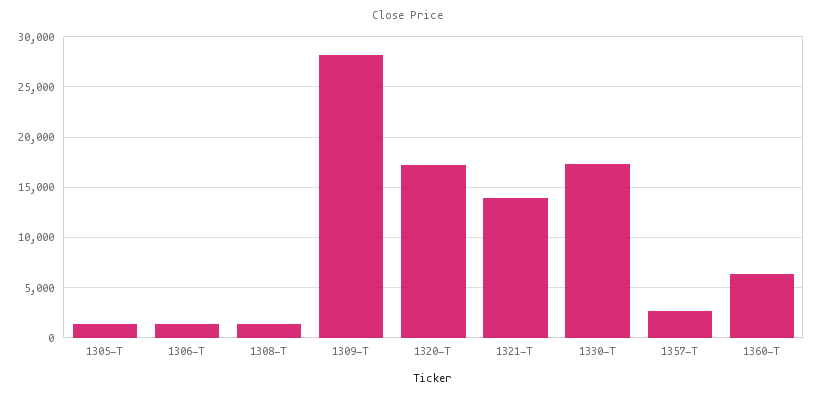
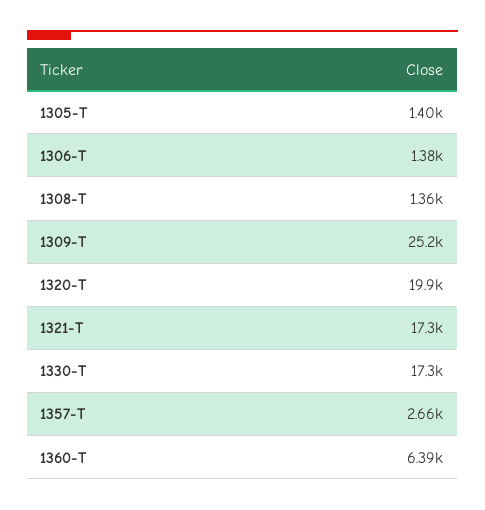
  {
    "1305-T": 1400,
    "1306-T": 1380,
    "1308-T": 1360,
-   "1309-T": 28000,
+   "1309-T": 25200,
-   "1320-T": 17000,
+   "1320-T": 19900,
-   "1321-T": 14000,
+   "1321-T": 17300,
    "1330-T": 17300,
    "1357-T": 2660,
    "1360-T": 6390
  }

